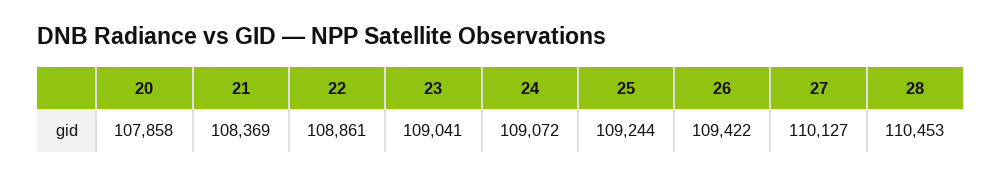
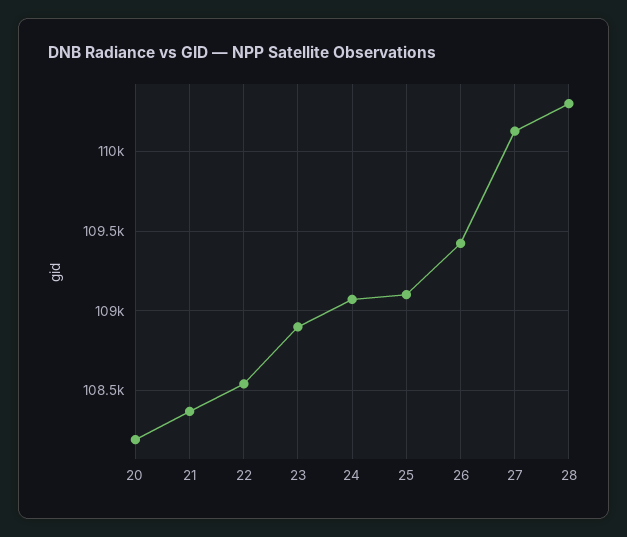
  {
-   "20": 107858,
+   "20": 108200,
    "21": 108369,
-   "22": 108861,
+   "22": 108550,
-   "23": 109041,
+   "23": 108900,
    "24": 109072,
-   "25": 109244,
+   "25": 109100,
    "26": 109422,
    "27": 110127,
-   "28": 110453
+   "28": 110300
  }

